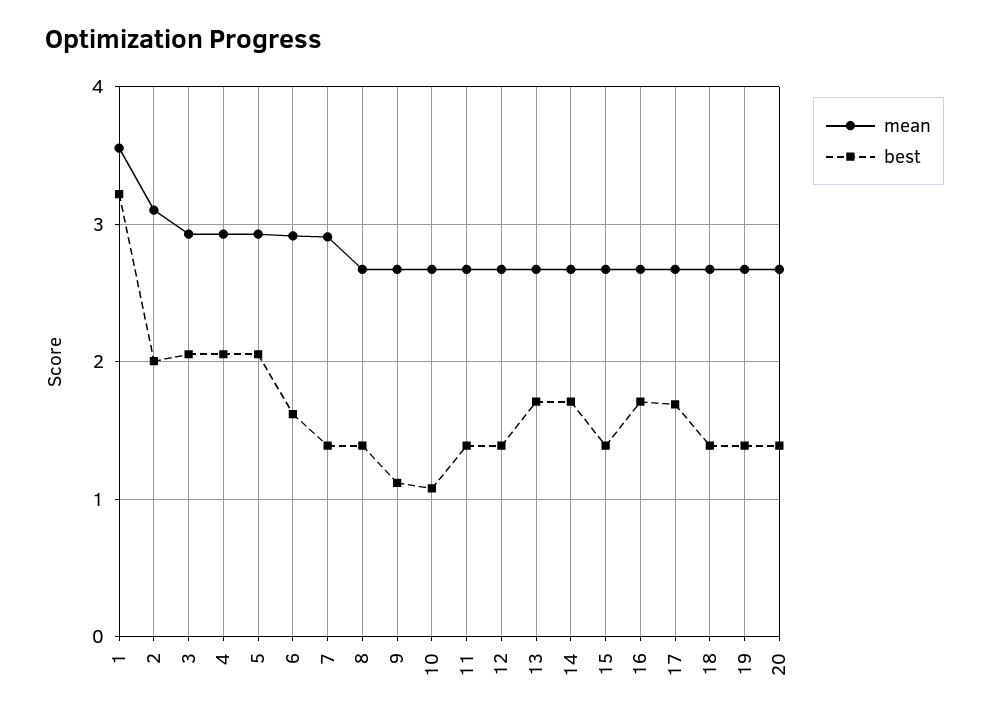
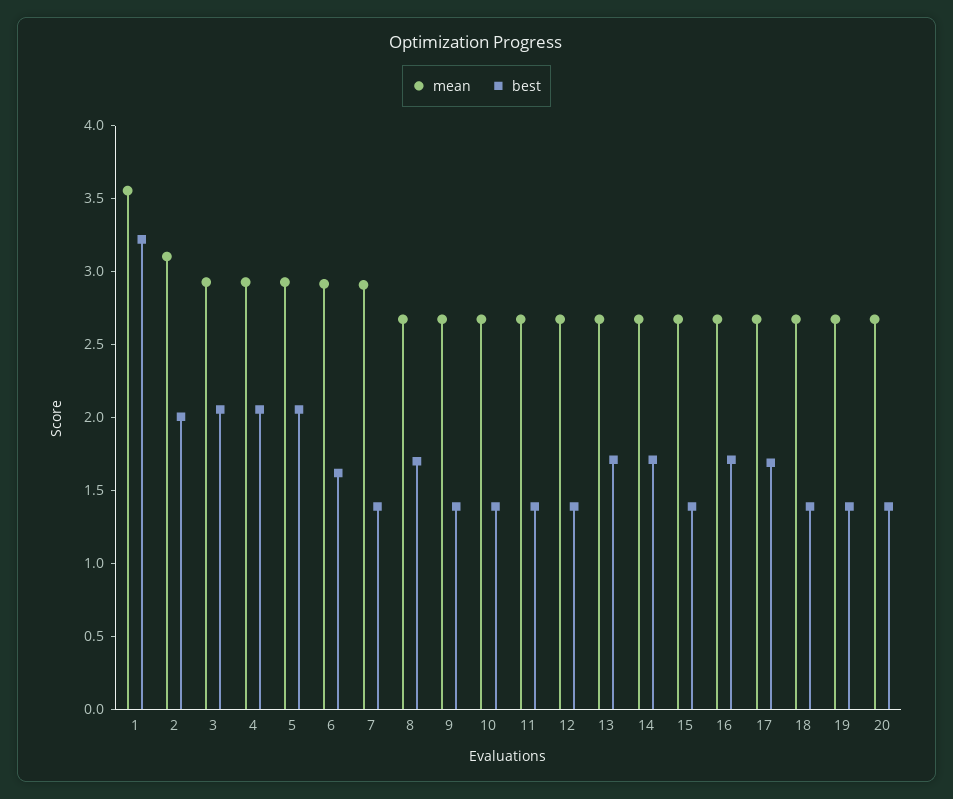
  {
    "mean": {
      "1": 3.6,
      "2": 3.1,
      "3": 2.9,
      "4": 2.9,
      "5": 2.9,
      "6": 2.9,
      "7": 2.9,
      "8": 2.7,
      "9": 2.7,
      "10": 2.7,
      "11": 2.7,
      "12": 2.7,
      "13": 2.7,
      "14": 2.7,
      "15": 2.7,
      "16": 2.7,
      "17": 2.7,
      "18": 2.7,
      "19": 2.7,
      "20": 2.7
    },
    "best": {
      "1": 3.2,
      "2": 2,
      "3": 2.1,
      "4": 2.1,
      "5": 2.1,
      "6": 1.6,
      "7": 1.4,
-     "8": 1.4,
+     "8": 1.7,
-     "9": 1.1,
+     "9": 1.4,
-     "10": 1.1,
+     "10": 1.4,
      "11": 1.4,
      "12": 1.4,
      "13": 1.7,
      "14": 1.7,
      "15": 1.4,
      "16": 1.7,
      "17": 1.7,
      "18": 1.4,
      "19": 1.4,
      "20": 1.4
    }
  }

